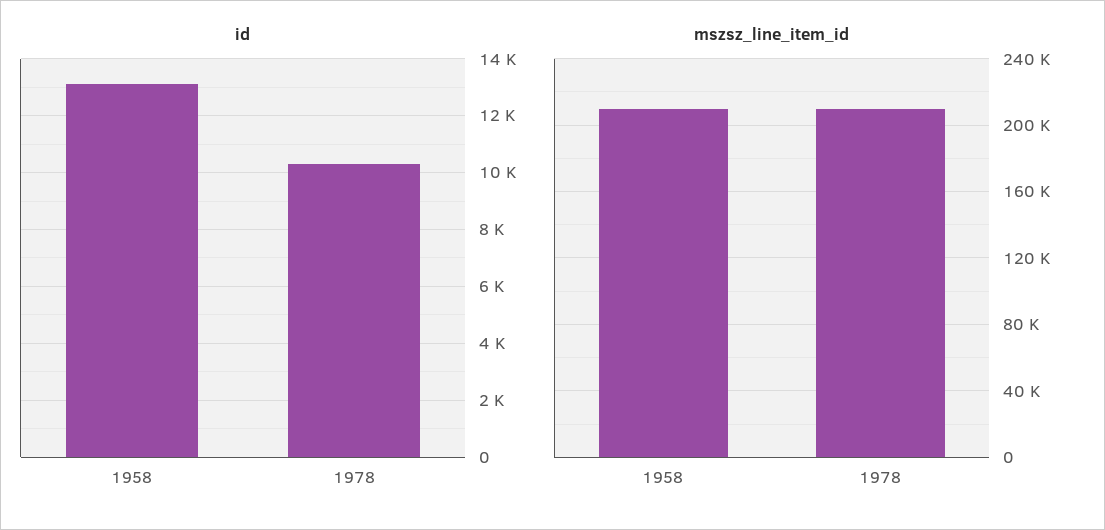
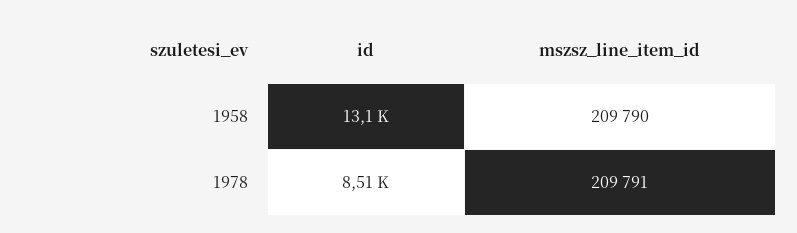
  {
    "id": {
      "1958": 13100,
-     "1978": 10250
+     "1978": 8510
    },
    "mszsz_line_item_id": {
      "1958": 209790,
      "1978": 209791
    }
  }

